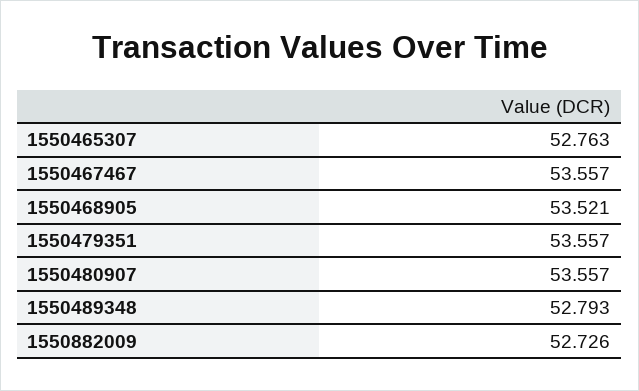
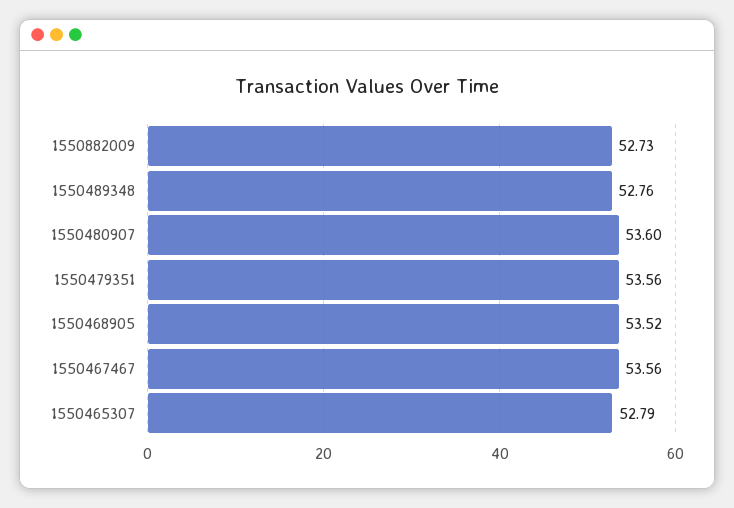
  {
-   "1550465307": 52.763,
+   "1550465307": 52.79,
    "1550467467": 53.557,
    "1550468905": 53.521,
    "1550479351": 53.557,
-   "1550480907": 53.557,
+   "1550480907": 53.6,
-   "1550489348": 52.793,
+   "1550489348": 52.76,
    "1550882009": 52.726
  }

